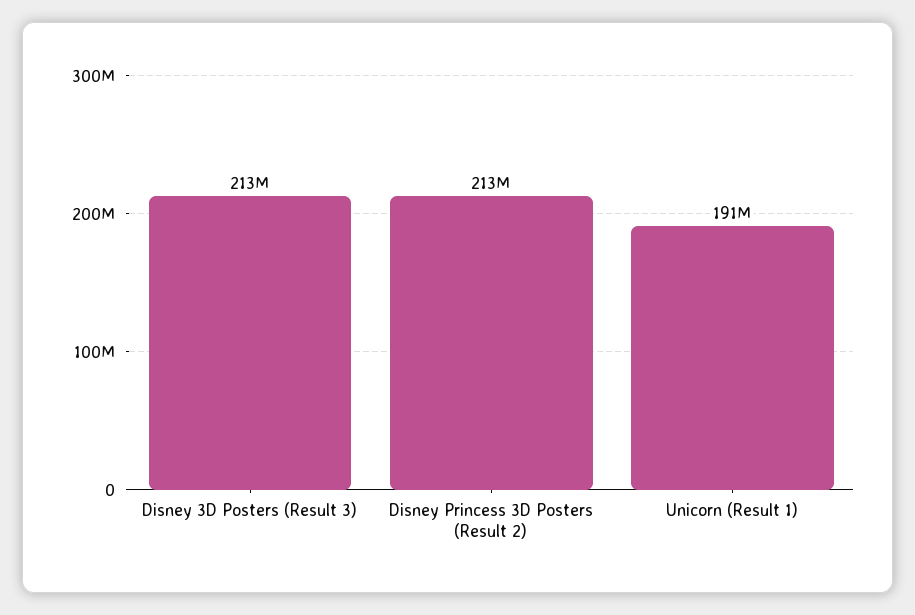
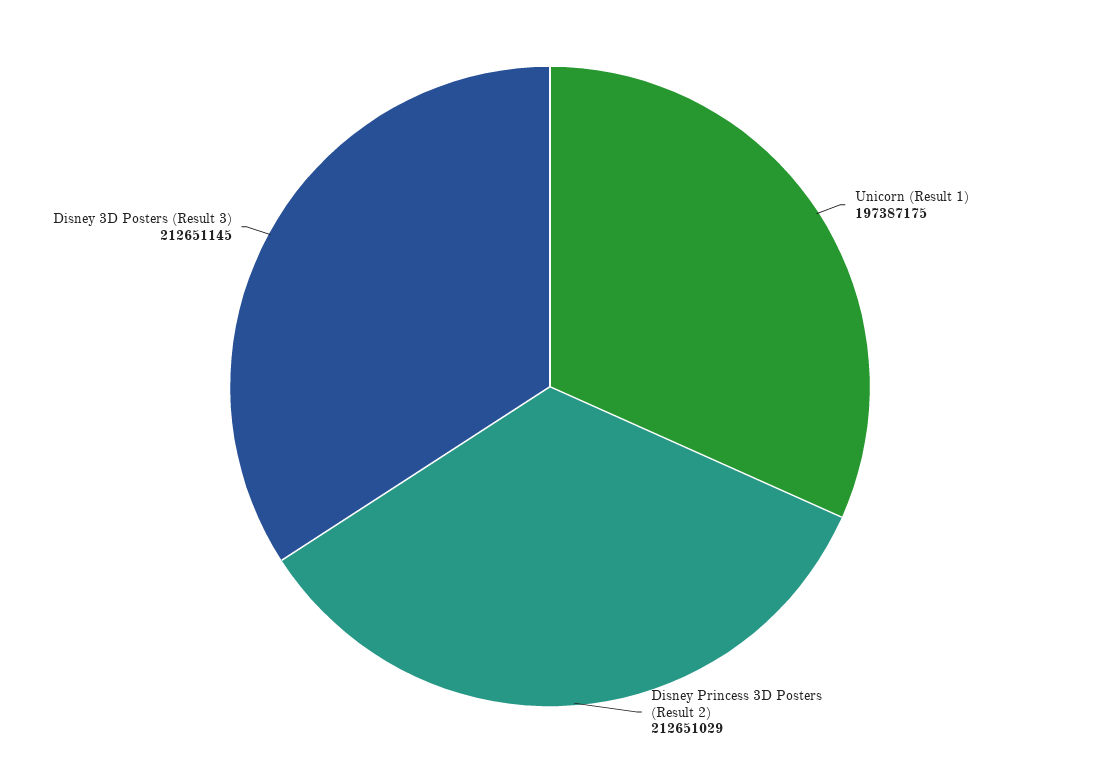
  {
    "Disney 3D Posters (Result 3)": 212651145,
    "Disney Princess 3D Posters (Result 2)": 212651029,
-   "Unicorn (Result 1)": 191000000
+   "Unicorn (Result 1)": 197387175
  }

